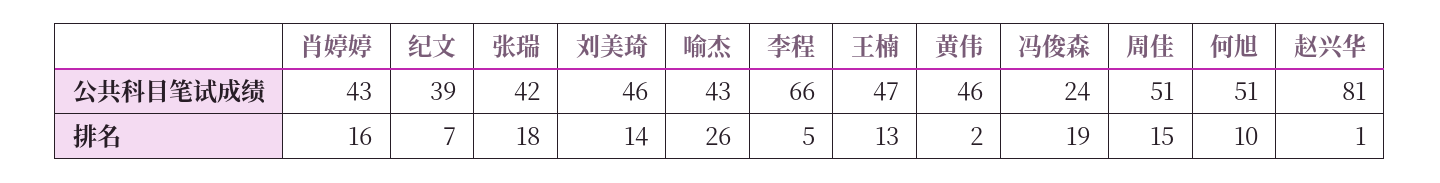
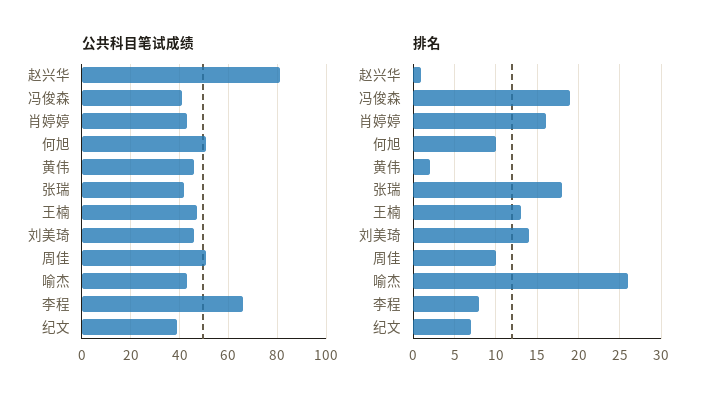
  {
    "公共科目笔试成绩": {
      "肖婷婷": 43,
      "纪文": 39,
      "张瑞": 42,
      "刘美琦": 46,
      "喻杰": 43,
      "李程": 66,
      "王楠": 47,
      "黄伟": 46,
-     "冯俊森": 24,
+     "冯俊森": 40,
      "周佳": 51,
      "何旭": 51,
      "赵兴华": 81
    },
    "排名": {
      "肖婷婷": 16,
      "纪文": 7,
      "张瑞": 18,
      "刘美琦": 14,
      "喻杰": 26,
-     "李程": 5,
+     "李程": 8,
      "王楠": 13,
      "黄伟": 2,
      "冯俊森": 19,
-     "周佳": 15,
+     "周佳": 10,
      "何旭": 10,
      "赵兴华": 1
    }
  }

